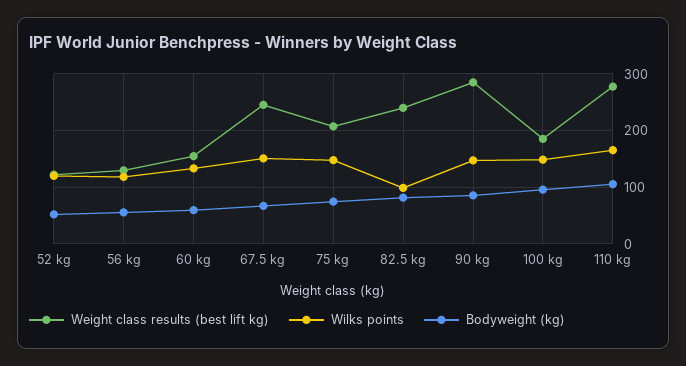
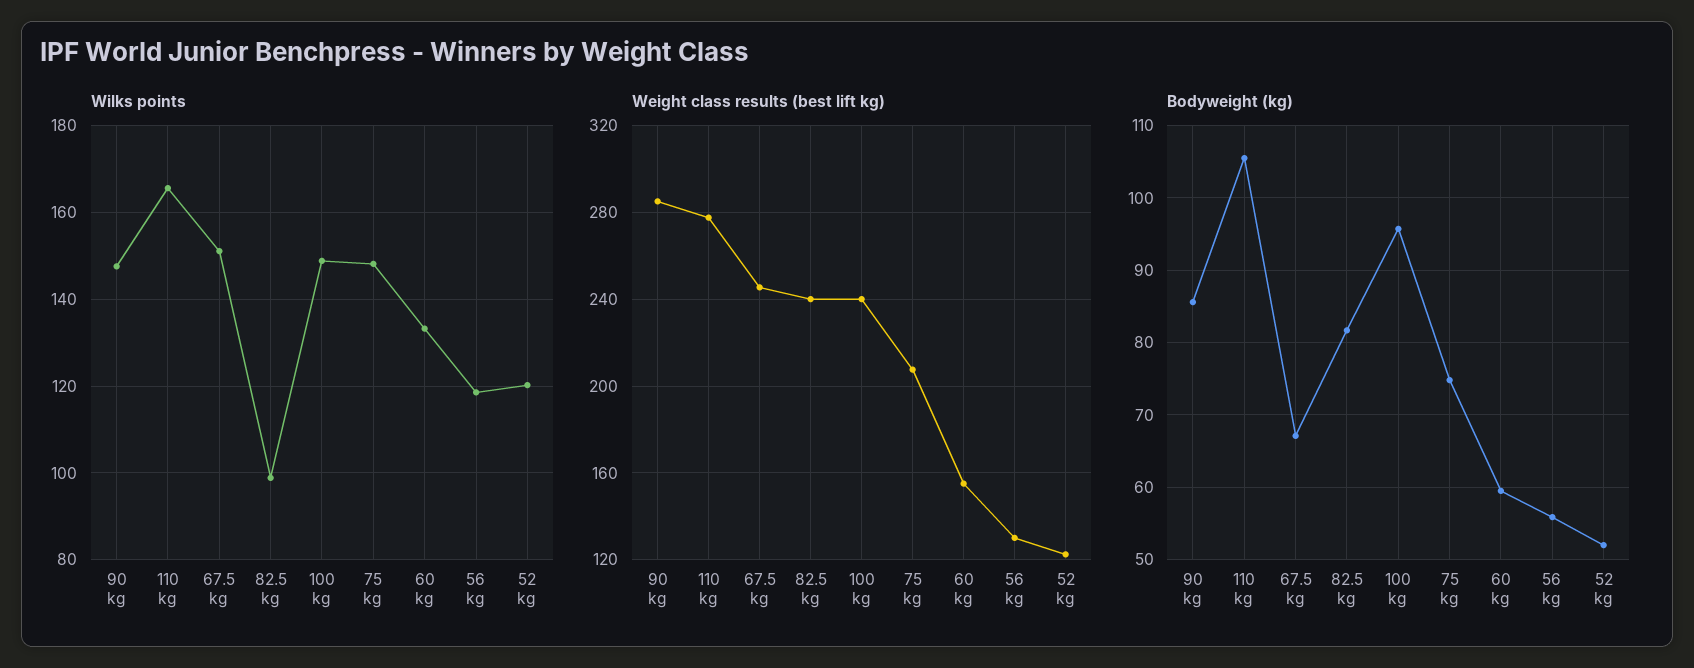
  {
    "Weight class results (best lift kg)": {
      "52 kg": 125,
      "56 kg": 130,
      "60 kg": 155,
      "67.5 kg": 245,
      "75 kg": 210,
      "82.5 kg": 240,
      "90 kg": 285,
-     "100 kg": 180,
+     "100 kg": 240,
      "110 kg": 280
    },
    "Wilks points": {
      "52 kg": 120,
      "56 kg": 118,
      "60 kg": 134,
      "67.5 kg": 152,
      "75 kg": 148,
      "82.5 kg": 98,
      "90 kg": 148,
      "100 kg": 148,
      "110 kg": 166
    },
    "Bodyweight (kg)": {
      "52 kg": 52,
      "56 kg": 56,
      "60 kg": 60,
      "67.5 kg": 67,
      "75 kg": 75,
      "82.5 kg": 82,
      "90 kg": 86,
      "100 kg": 96,
      "110 kg": 106
    }
  }

